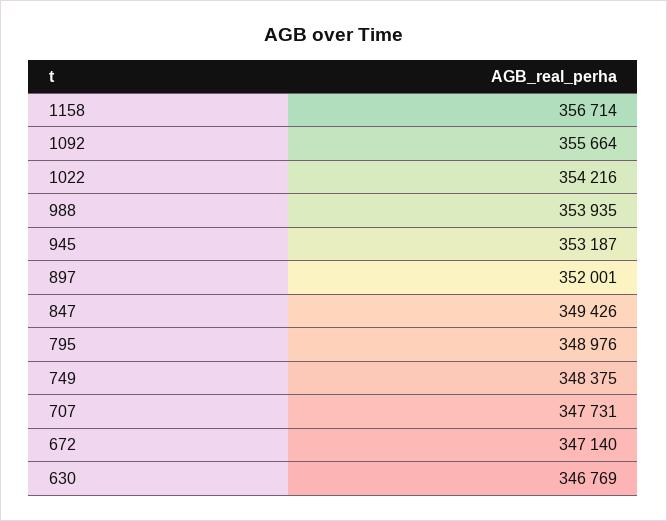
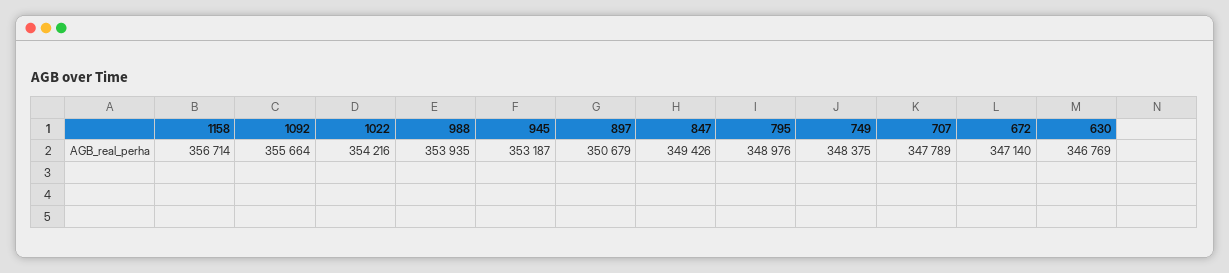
  {
    "1158": 356714,
    "1092": 355664,
    "1022": 354216,
    "988": 353935,
    "945": 353187,
-   "897": 352001,
+   "897": 350679,
    "847": 349426,
    "795": 348976,
    "749": 348375,
-   "707": 347731,
+   "707": 347789,
    "672": 347140,
    "630": 346769
  }

